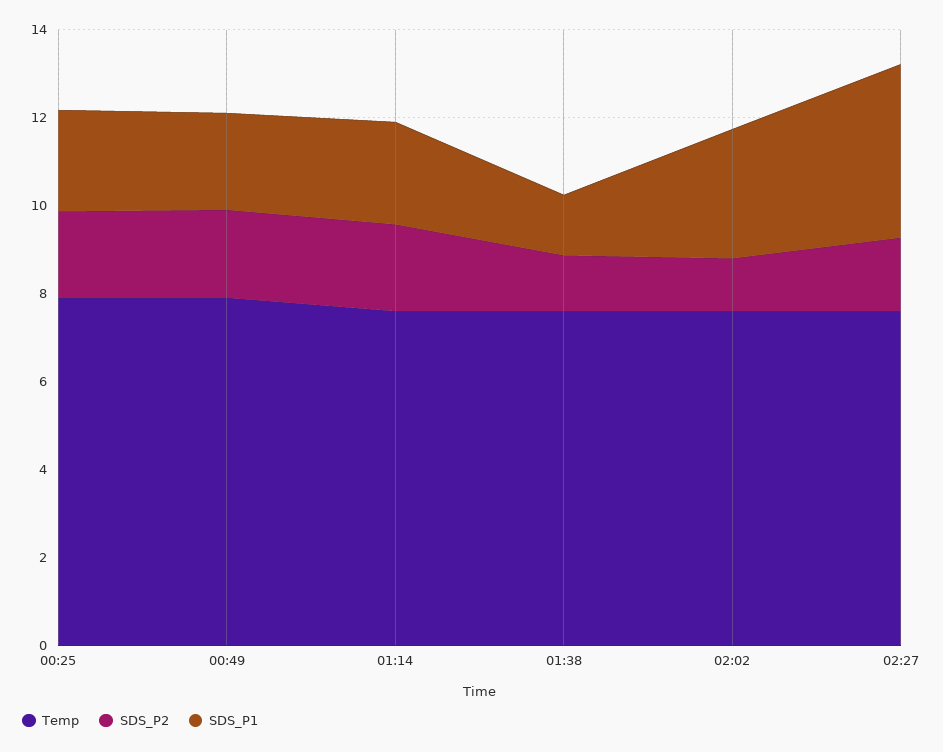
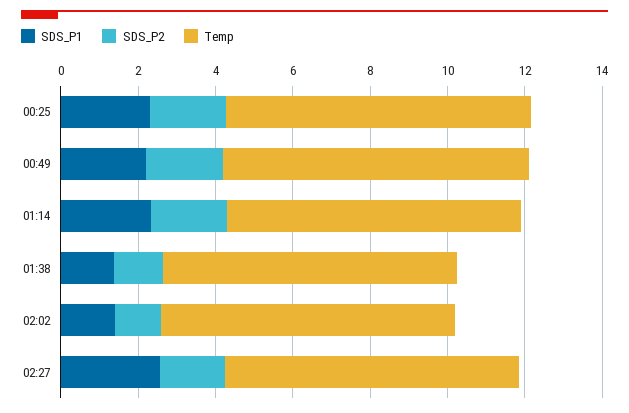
  {
    "Temp": {
      "00:25": 8,
      "00:49": 8,
      "01:14": 7.5,
      "01:38": 7.5,
      "02:02": 7.5,
      "02:27": 7.5
    },
    "SDS_P2": {
      "00:25": 2,
      "00:49": 2,
      "01:14": 2,
      "01:38": 1.5,
      "02:02": 1,
      "02:27": 1.5
    },
    "SDS_P1": {
      "00:25": 2.5,
      "00:49": 2,
      "01:14": 2.5,
      "01:38": 1.5,
-     "02:02": 3,
+     "02:02": 1.5,
-     "02:27": 4
+     "02:27": 2.5
    }
  }

